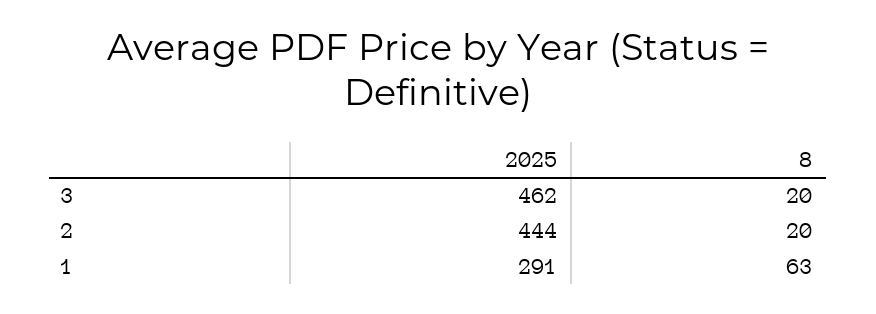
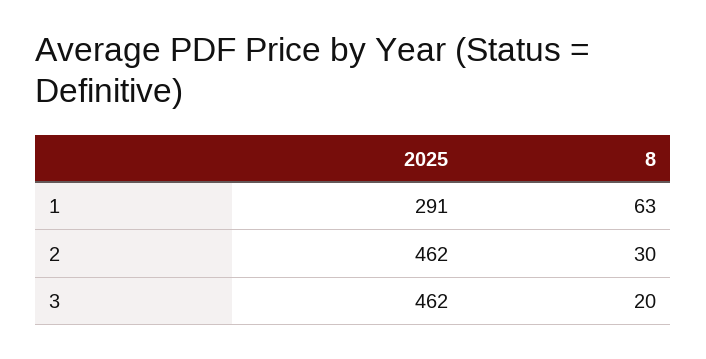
  {
    "2025": {
      "3": 462,
-     "2": 444,
+     "2": 462,
      "1": 291
    },
    "8": {
      "3": 20,
-     "2": 20,
+     "2": 30,
      "1": 63
    }
  }

